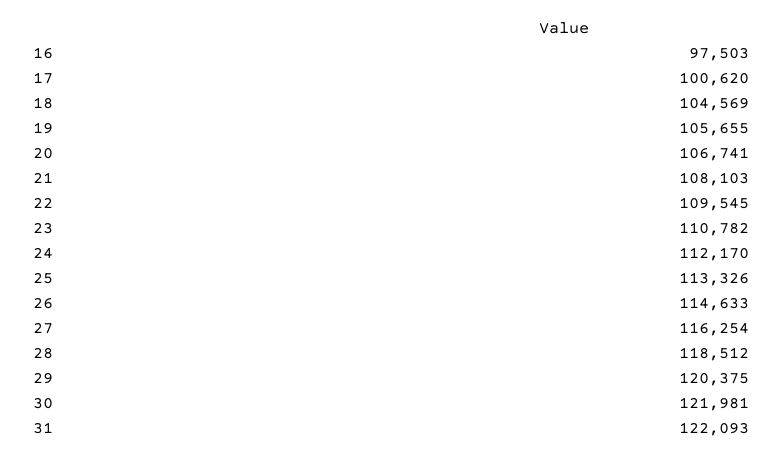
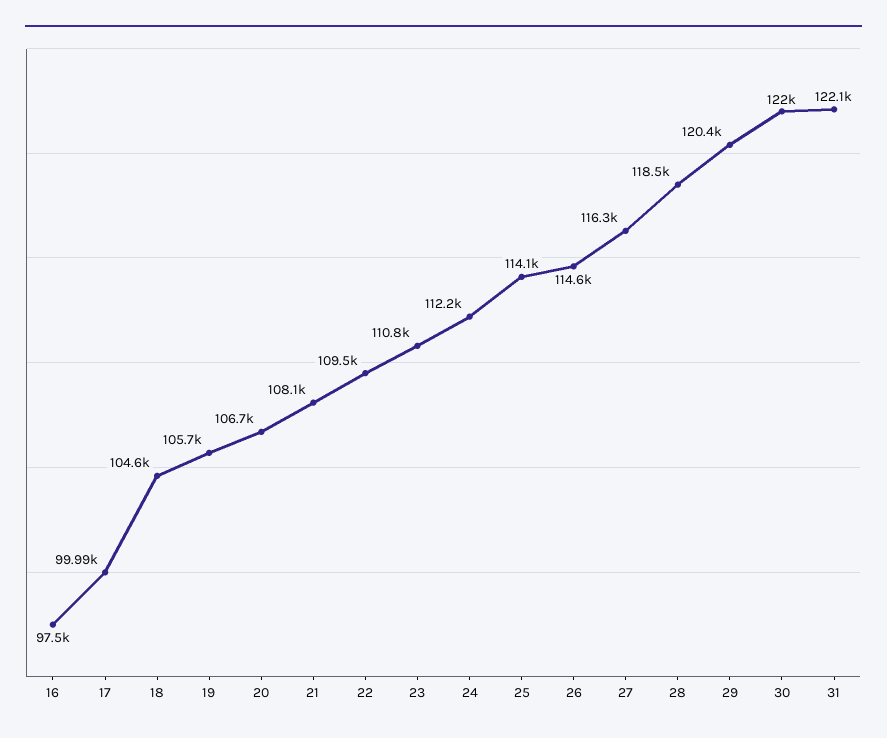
  {
    "16": 97503,
-   "17": 100620,
+   "17": 99990,
    "18": 104569,
    "19": 105655,
    "20": 106741,
    "21": 108103,
    "22": 109545,
    "23": 110782,
    "24": 112170,
-   "25": 113326,
+   "25": 114100,
    "26": 114633,
    "27": 116254,
    "28": 118512,
    "29": 120375,
    "30": 121981,
    "31": 122093
  }

